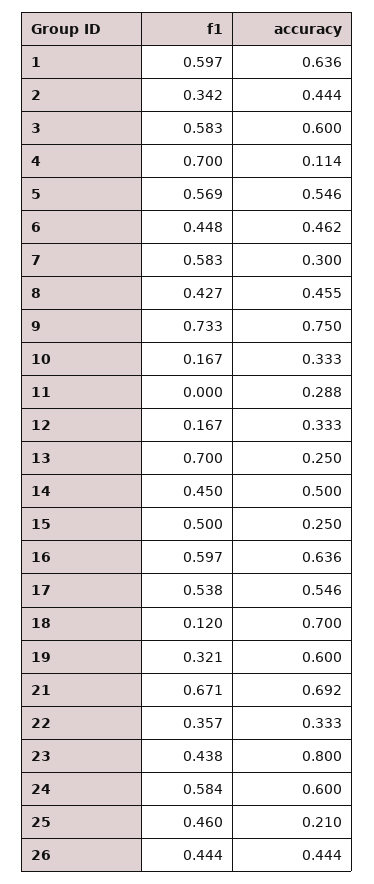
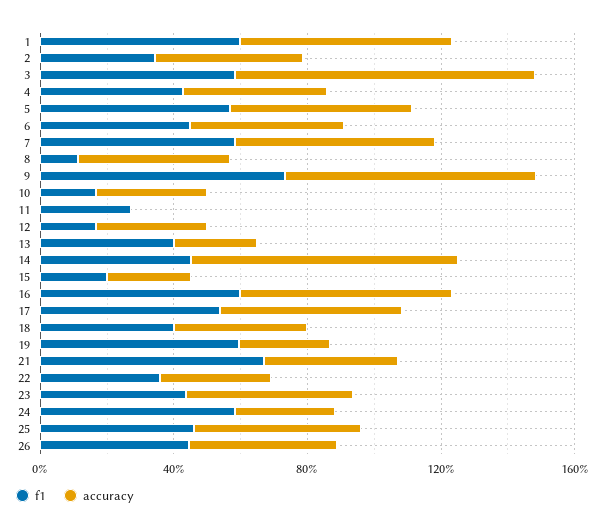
  {
    "f1": {
      "1": 0.597,
      "2": 0.342,
      "3": 0.583,
-     "4": 0.7,
+     "4": 0.4,
      "5": 0.569,
      "6": 0.448,
      "7": 0.583,
-     "8": 0.427,
+     "8": 0.1,
      "9": 0.733,
      "10": 0.167,
-     "11": 0,
+     "11": 0.3,
      "12": 0.167,
-     "13": 0.7,
+     "13": 0.4,
      "14": 0.45,
-     "15": 0.5,
+     "15": 0.2,
      "16": 0.597,
      "17": 0.538,
-     "18": 0.12,
+     "18": 0.4,
-     "19": 0.321,
+     "19": 0.6,
      "21": 0.671,
      "22": 0.357,
      "23": 0.438,
      "24": 0.584,
      "25": 0.46,
      "26": 0.444
    },
    "accuracy": {
      "1": 0.636,
      "2": 0.444,
-     "3": 0.6,
+     "3": 0.9,
-     "4": 0.114,
+     "4": 0.4,
      "5": 0.546,
      "6": 0.462,
-     "7": 0.3,
+     "7": 0.6,
      "8": 0.455,
      "9": 0.75,
      "10": 0.333,
-     "11": 0.288,
+     "11": 0,
      "12": 0.333,
      "13": 0.25,
-     "14": 0.5,
+     "14": 0.8,
      "15": 0.25,
      "16": 0.636,
      "17": 0.546,
-     "18": 0.7,
+     "18": 0.4,
-     "19": 0.6,
+     "19": 0.3,
-     "21": 0.692,
+     "21": 0.4,
      "22": 0.333,
-     "23": 0.8,
+     "23": 0.5,
-     "24": 0.6,
+     "24": 0.3,
-     "25": 0.21,
+     "25": 0.5,
      "26": 0.444
    }
  }

